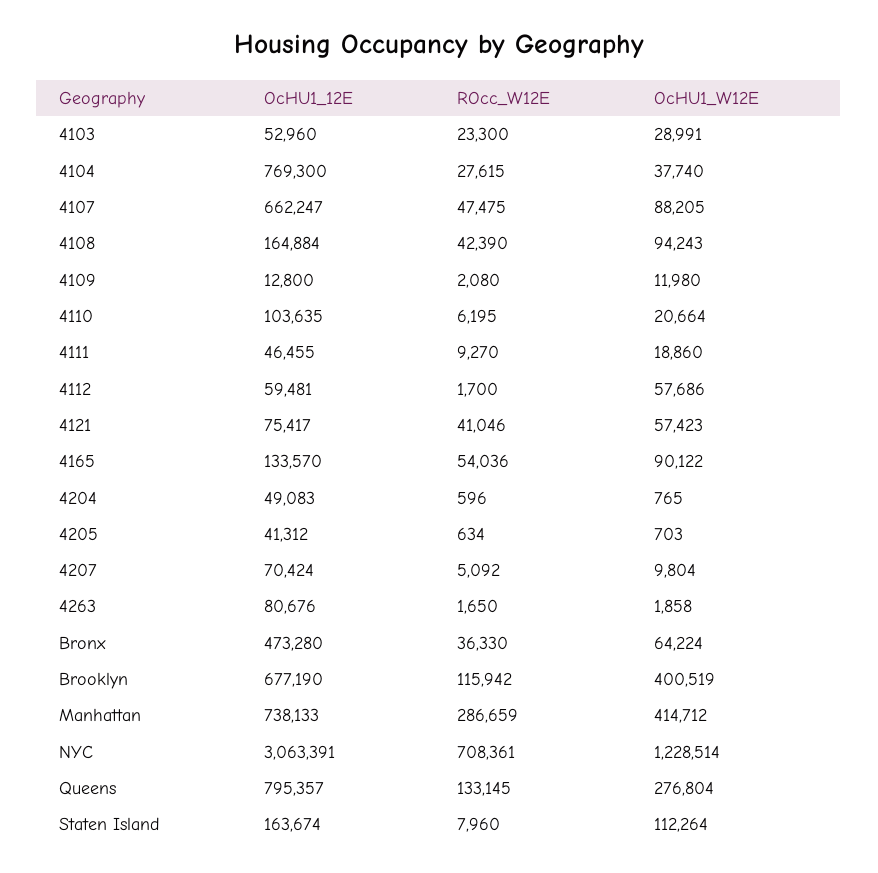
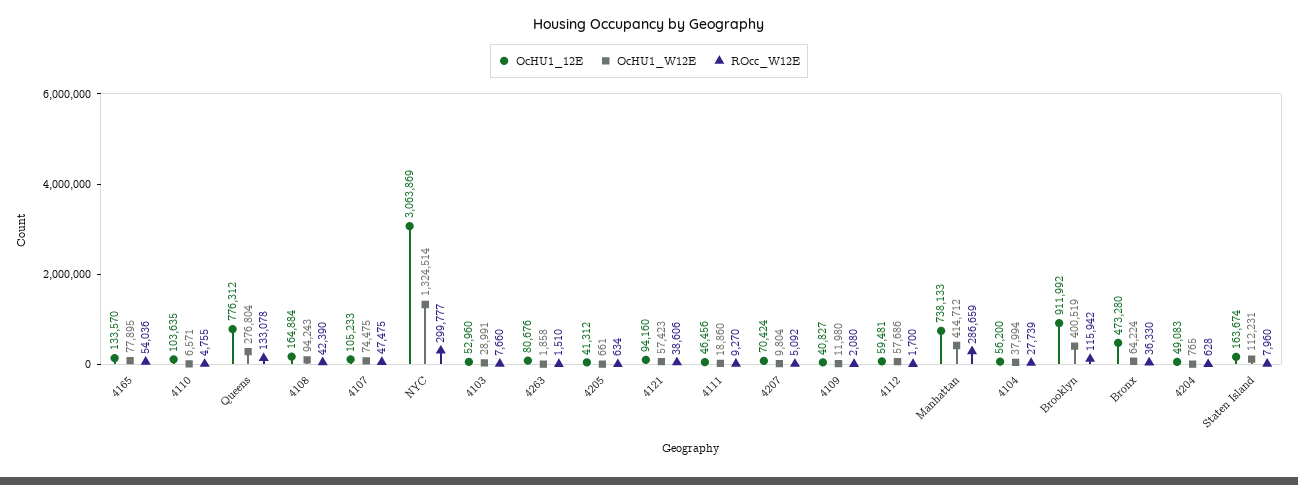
  {
    "OcHU1_12E": {
      "4103": 52960,
-     "4104": 769300,
+     "4104": 56200,
-     "4107": 662247,
+     "4107": 105233,
      "4108": 164884,
-     "4109": 12800,
+     "4109": 40827,
      "4110": 103635,
-     "4111": 46455,
+     "4111": 46456,
      "4112": 59481,
-     "4121": 75417,
+     "4121": 94160,
      "4165": 133570,
      "4204": 49083,
      "4205": 41312,
      "4207": 70424,
      "4263": 80676,
      "Bronx": 473280,
-     "Brooklyn": 677190,
+     "Brooklyn": 911992,
      "Manhattan": 738133,
-     "NYC": 3063391,
+     "NYC": 3063869,
-     "Queens": 795357,
+     "Queens": 776312,
      "Staten Island": 163674
    },
    "ROcc_W12E": {
-     "4103": 23300,
+     "4103": 7660,
-     "4104": 27615,
+     "4104": 27739,
      "4107": 47475,
      "4108": 42390,
      "4109": 2080,
-     "4110": 6195,
+     "4110": 4755,
      "4111": 9270,
      "4112": 1700,
-     "4121": 41046,
+     "4121": 38606,
      "4165": 54036,
-     "4204": 596,
+     "4204": 628,
      "4205": 634,
      "4207": 5092,
-     "4263": 1650,
+     "4263": 1510,
      "Bronx": 36330,
      "Brooklyn": 115942,
      "Manhattan": 286659,
-     "NYC": 708361,
+     "NYC": 299777,
-     "Queens": 133145,
+     "Queens": 133078,
      "Staten Island": 7960
    },
    "OcHU1_W12E": {
      "4103": 28991,
-     "4104": 37740,
+     "4104": 37994,
-     "4107": 88205,
+     "4107": 74475,
      "4108": 94243,
      "4109": 11980,
-     "4110": 20664,
+     "4110": 6571,
      "4111": 18860,
      "4112": 57686,
      "4121": 57423,
-     "4165": 90122,
+     "4165": 77895,
      "4204": 765,
-     "4205": 703,
+     "4205": 661,
      "4207": 9804,
      "4263": 1858,
      "Bronx": 64224,
      "Brooklyn": 400519,
      "Manhattan": 414712,
-     "NYC": 1228514,
+     "NYC": 1324514,
      "Queens": 276804,
-     "Staten Island": 112264
+     "Staten Island": 112231
    }
  }

